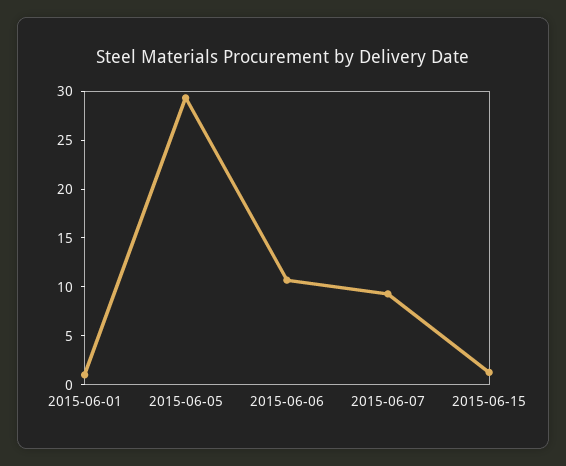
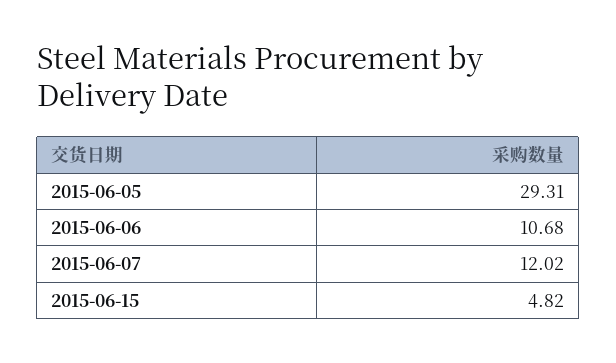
  {
-   "2015-06-01": 1,
    "2015-06-05": 29.31,
    "2015-06-06": 10.68,
-   "2015-06-07": 9,
+   "2015-06-07": 12.02,
-   "2015-06-15": 1
+   "2015-06-15": 4.82
  }

